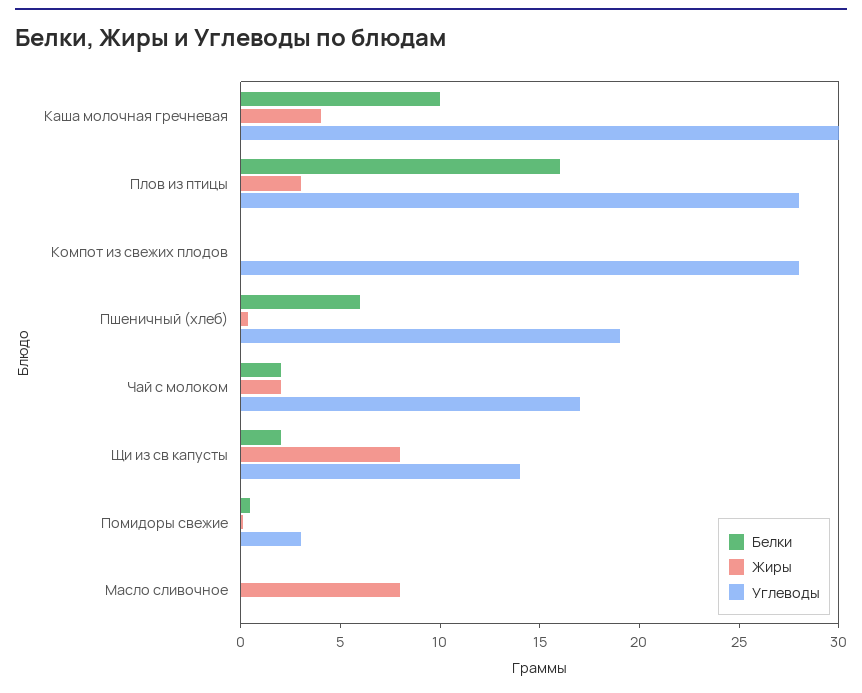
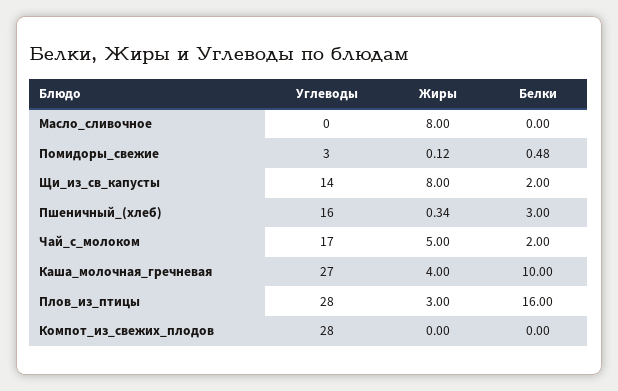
  {
    "Белки": {
      "Каша молочная гречневая": 10,
      "Плов из птицы": 16,
      "Компот из свежих плодов": 0,
-     "Пшеничный (хлеб)": 6,
+     "Пшеничный (хлеб)": 3,
      "Чай с молоком": 2,
      "Щи из св капусты": 2,
      "Помидоры свежие": 0.48,
      "Масло сливочное": 0
    },
    "Жиры": {
      "Каша молочная гречневая": 4,
      "Плов из птицы": 3,
      "Компот из свежих плодов": 0,
      "Пшеничный (хлеб)": 0.34,
-     "Чай с молоком": 2,
+     "Чай с молоком": 5,
      "Щи из св капусты": 8,
      "Помидоры свежие": 0.12,
      "Масло сливочное": 8
    },
    "Углеводы": {
-     "Каша молочная гречневая": 30,
+     "Каша молочная гречневая": 27,
      "Плов из птицы": 28,
      "Компот из свежих плодов": 28,
-     "Пшеничный (хлеб)": 19,
+     "Пшеничный (хлеб)": 16,
      "Чай с молоком": 17,
      "Щи из св капусты": 14,
      "Помидоры свежие": 3,
      "Масло сливочное": 0
    }
  }

